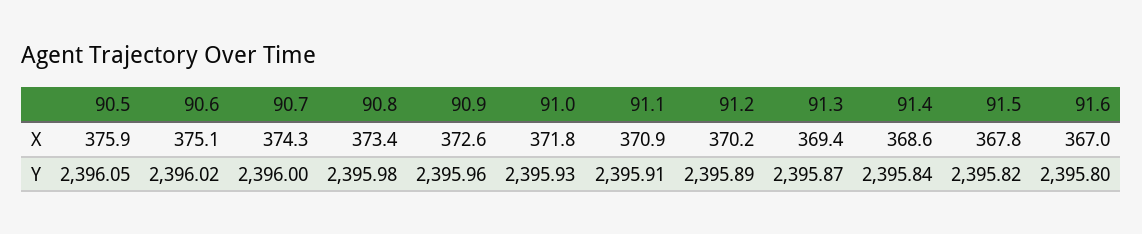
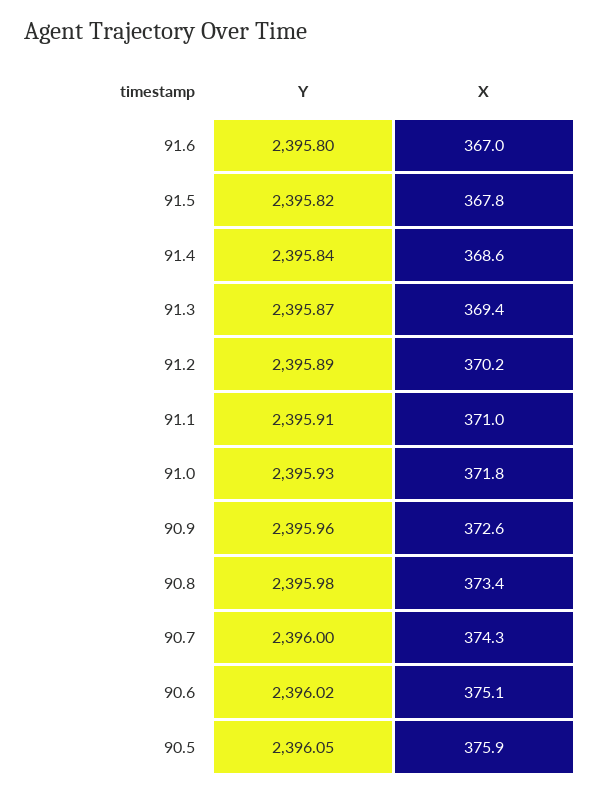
  {
    "90.5": {
      "X": 375.9,
      "Y": 2396.05
    },
    "90.6": {
      "X": 375.1,
      "Y": 2396.02
    },
    "90.7": {
      "X": 374.3,
      "Y": 2396
    },
    "90.8": {
      "X": 373.4,
      "Y": 2395.98
    },
    "90.9": {
      "X": 372.6,
      "Y": 2395.96
    },
    "91.0": {
      "X": 371.8,
      "Y": 2395.93
    },
    "91.1": {
-     "X": 370.9,
+     "X": 371,
      "Y": 2395.91
    },
    "91.2": {
      "X": 370.2,
      "Y": 2395.89
    },
    "91.3": {
      "X": 369.4,
      "Y": 2395.87
    },
    "91.4": {
      "X": 368.6,
      "Y": 2395.84
    },
    "91.5": {
      "X": 367.8,
      "Y": 2395.82
    },
    "91.6": {
      "X": 367,
      "Y": 2395.8
    }
  }

